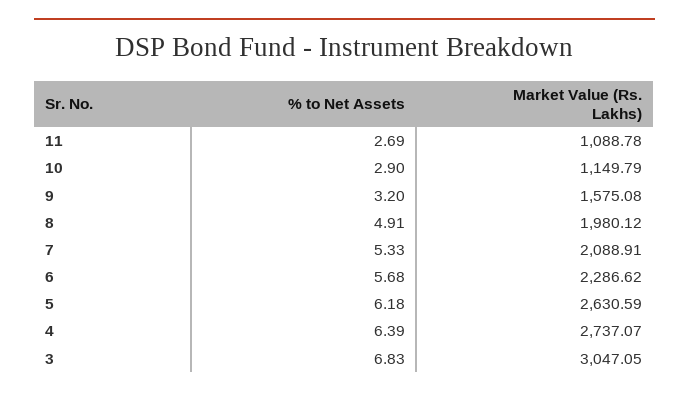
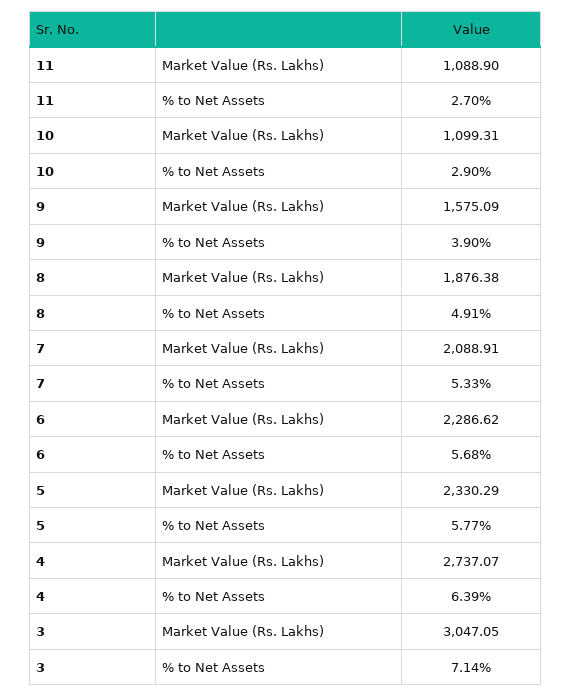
  {
    "% to Net Assets": {
-     "11": 2.69,
+     "11": 2.7,
      "10": 2.9,
-     "9": 3.2,
+     "9": 3.9,
      "8": 4.91,
      "7": 5.33,
      "6": 5.68,
-     "5": 6.18,
+     "5": 5.77,
      "4": 6.39,
-     "3": 6.83
+     "3": 7.14
    },
    "Market Value (Rs. Lakhs)": {
-     "11": 1088.78,
+     "11": 1088.9,
-     "10": 1149.79,
+     "10": 1099.31,
-     "9": 1575.08,
+     "9": 1575.09,
-     "8": 1980.12,
+     "8": 1876.38,
      "7": 2088.91,
      "6": 2286.62,
-     "5": 2630.59,
+     "5": 2330.29,
      "4": 2737.07,
      "3": 3047.05
    }
  }

